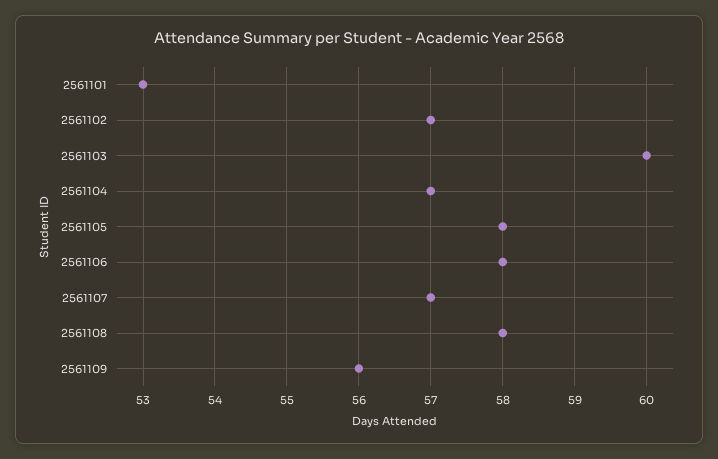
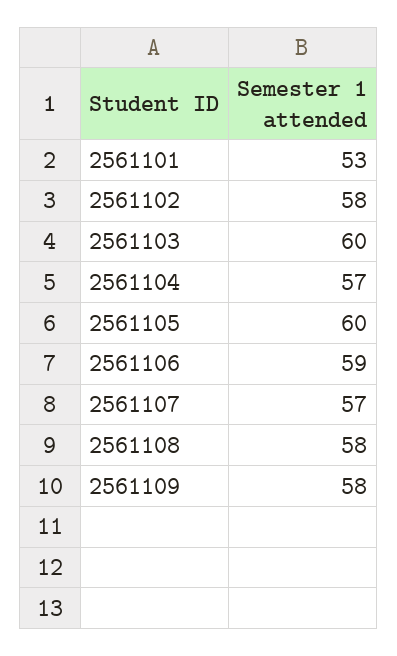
  {
    "2561101": 53,
-   "2561102": 57,
+   "2561102": 58,
    "2561103": 60,
    "2561104": 57,
-   "2561105": 58,
+   "2561105": 60,
-   "2561106": 58,
+   "2561106": 59,
    "2561107": 57,
    "2561108": 58,
-   "2561109": 56
+   "2561109": 58
  }

